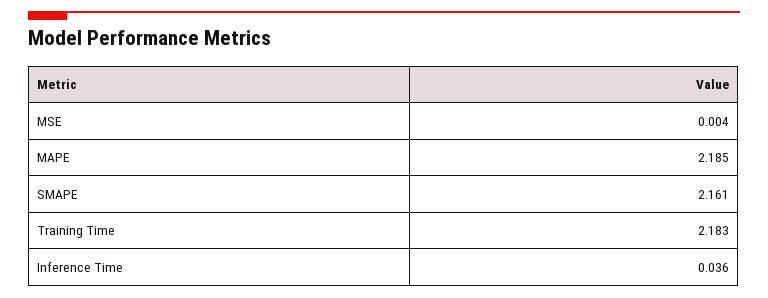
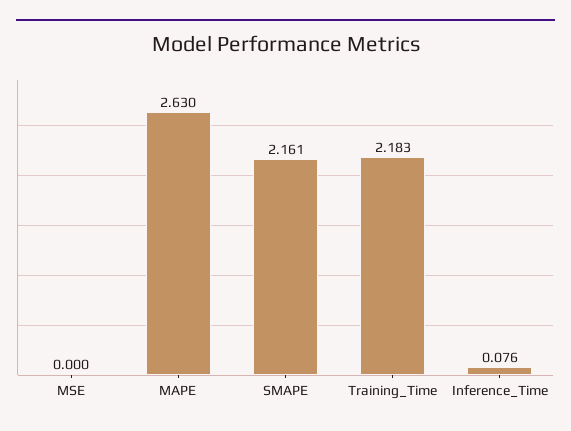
  {
-   "MSE": 0.004,
+   "MSE": 0,
-   "MAPE": 2.185,
+   "MAPE": 2.63,
    "SMAPE": 2.161,
    "Training Time": 2.183,
-   "Inference Time": 0.036
+   "Inference Time": 0.076
  }

